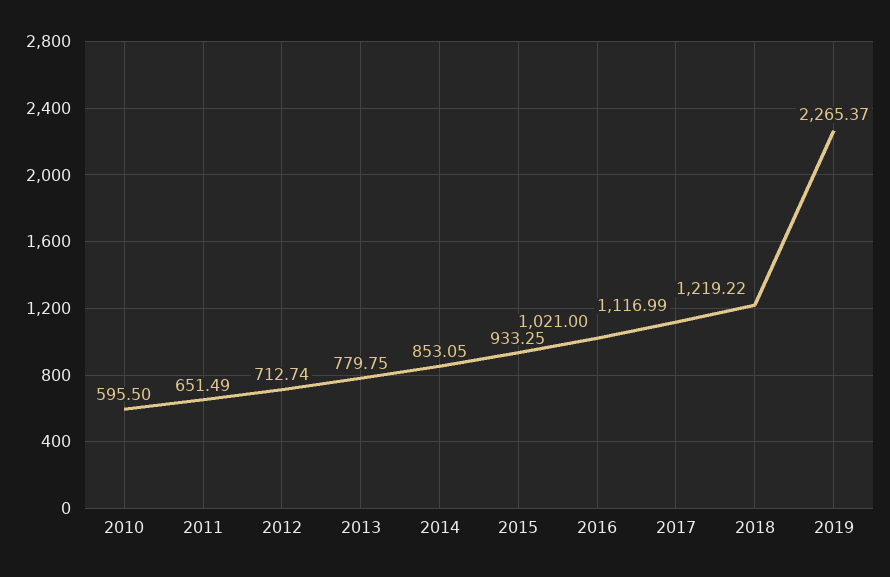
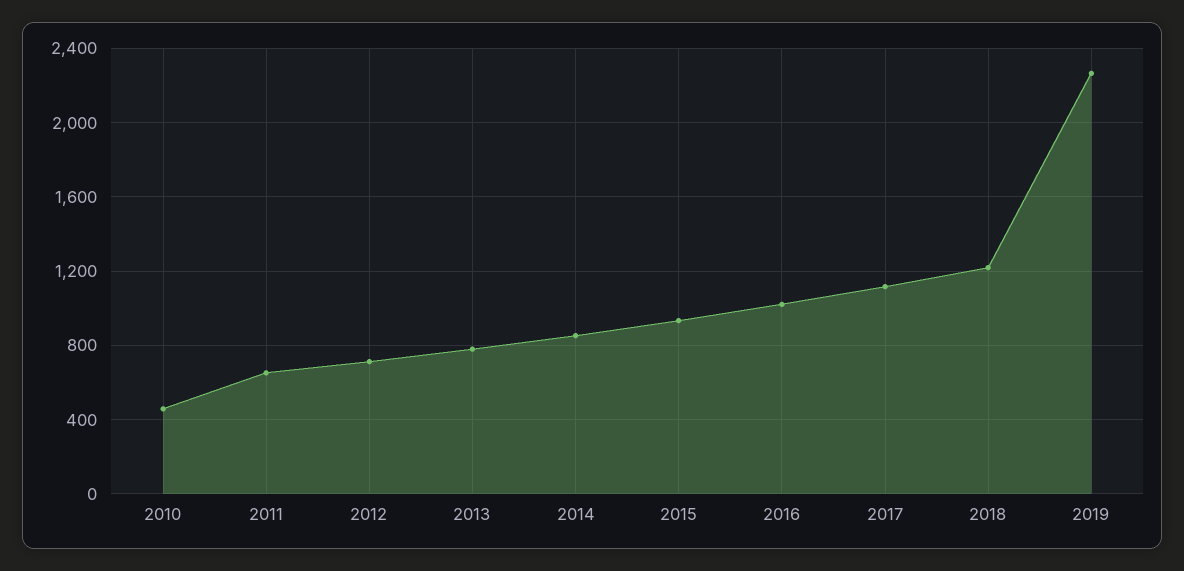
  {
-   "2010": 595.5,
+   "2010": 450,
    "2011": 651.49,
    "2012": 712.74,
    "2013": 779.75,
    "2014": 853.05,
    "2015": 933.25,
    "2016": 1021,
    "2017": 1116.99,
    "2018": 1219.22,
    "2019": 2265.37
  }

